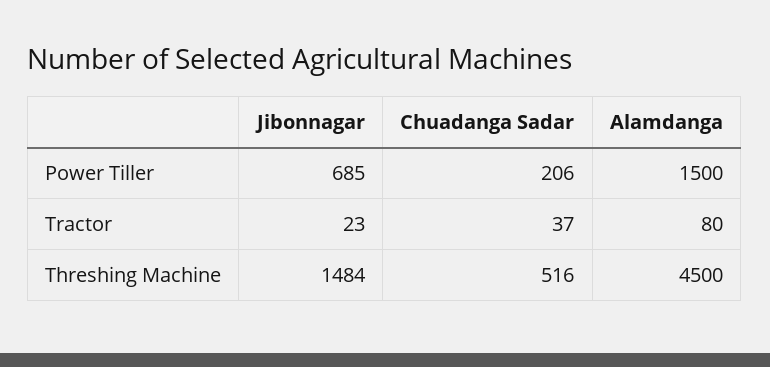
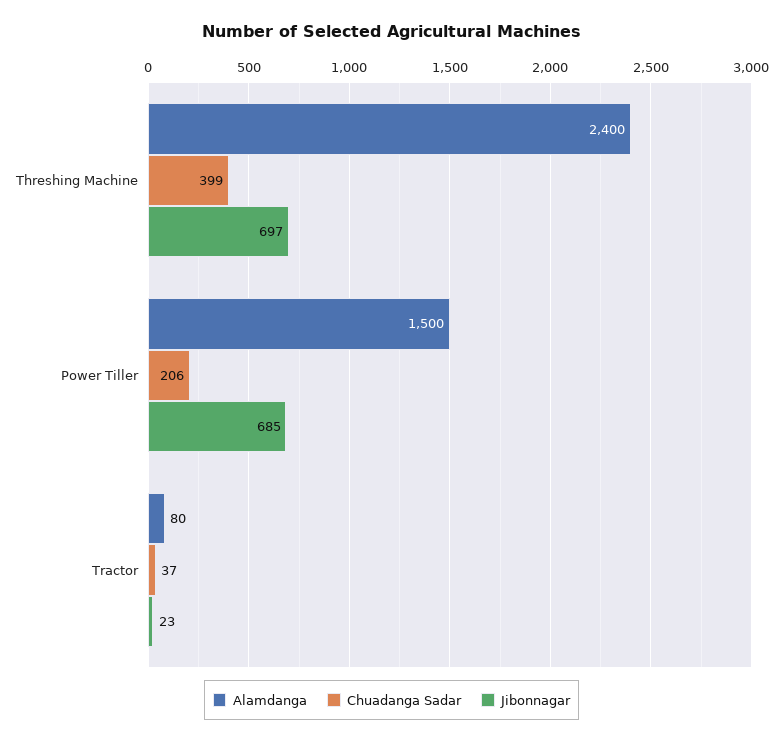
  {
    "Jibonnagar": {
      "Power Tiller": 685,
      "Tractor": 23,
-     "Threshing Machine": 1484
+     "Threshing Machine": 697
    },
    "Chuadanga Sadar": {
      "Power Tiller": 206,
      "Tractor": 37,
-     "Threshing Machine": 516
+     "Threshing Machine": 399
    },
    "Alamdanga": {
      "Power Tiller": 1500,
      "Tractor": 80,
-     "Threshing Machine": 4500
+     "Threshing Machine": 2400
    }
  }

